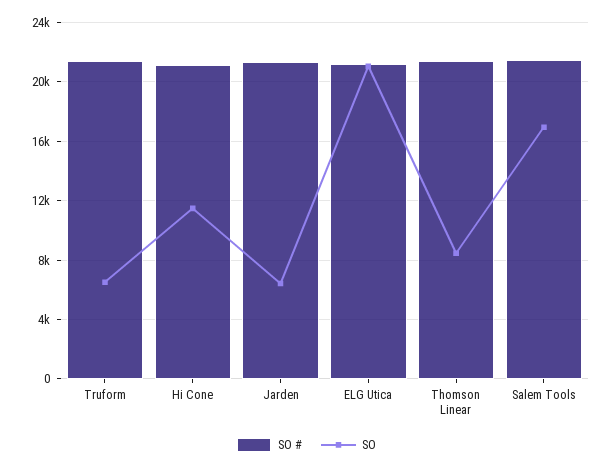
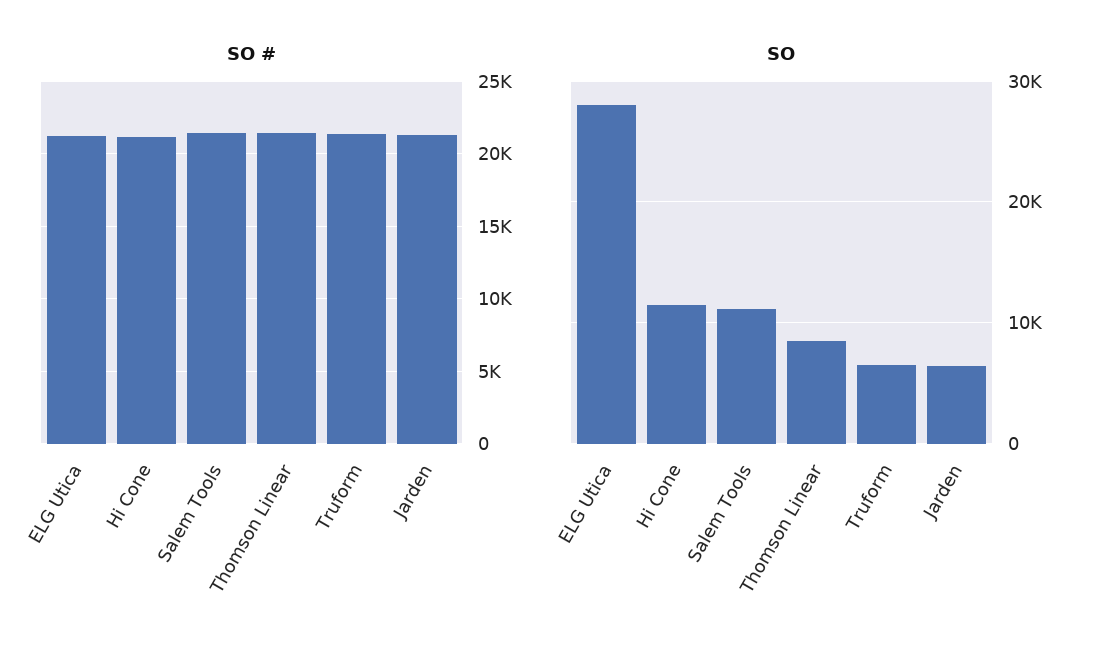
  {
    "SO #": {
      "Truform": 21500,
      "Hi Cone": 21000,
      "Jarden": 21500,
      "ELG Utica": 21000,
      "Thomson Linear": 21500,
      "Salem Tools": 21500
    },
    "SO": {
      "Truform": 6500,
      "Hi Cone": 11500,
      "Jarden": 6500,
-     "ELG Utica": 21000,
+     "ELG Utica": 28000,
      "Thomson Linear": 8500,
-     "Salem Tools": 17000
+     "Salem Tools": 11000
    }
  }

